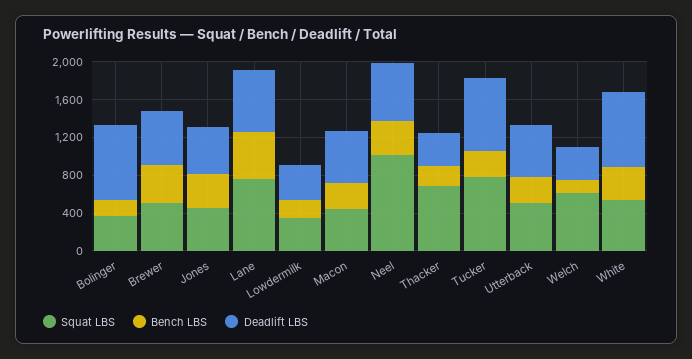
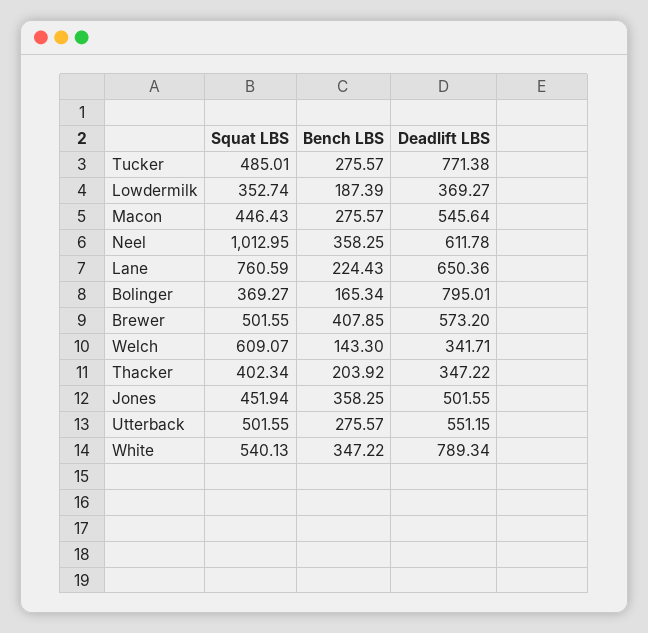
  {
    "Squat LBS": {
      "Bolinger": 369.27,
      "Brewer": 501.55,
      "Jones": 451.94,
      "Lane": 760.59,
      "Lowdermilk": 352.74,
      "Macon": 446.43,
      "Neel": 1012.95,
-     "Thacker": 700,
+     "Thacker": 402.34,
-     "Tucker": 800,
+     "Tucker": 485.01,
      "Utterback": 501.55,
      "Welch": 609.07,
      "White": 540.13
    },
    "Bench LBS": {
      "Bolinger": 165.34,
      "Brewer": 407.85,
      "Jones": 358.25,
-     "Lane": 500,
+     "Lane": 224.43,
      "Lowdermilk": 187.39,
      "Macon": 275.57,
      "Neel": 358.25,
      "Thacker": 203.92,
      "Tucker": 275.57,
      "Utterback": 275.57,
      "Welch": 143.3,
      "White": 347.22
    },
    "Deadlift LBS": {
      "Bolinger": 795.01,
      "Brewer": 573.2,
      "Jones": 501.55,
      "Lane": 650.36,
      "Lowdermilk": 369.27,
      "Macon": 545.64,
      "Neel": 611.78,
      "Thacker": 347.22,
      "Tucker": 771.38,
      "Utterback": 551.15,
      "Welch": 341.71,
      "White": 789.34
    }
  }

